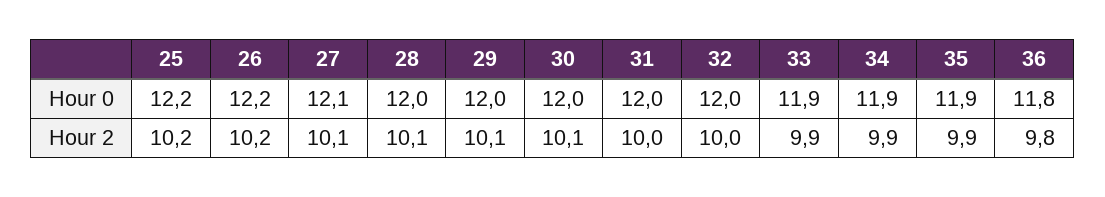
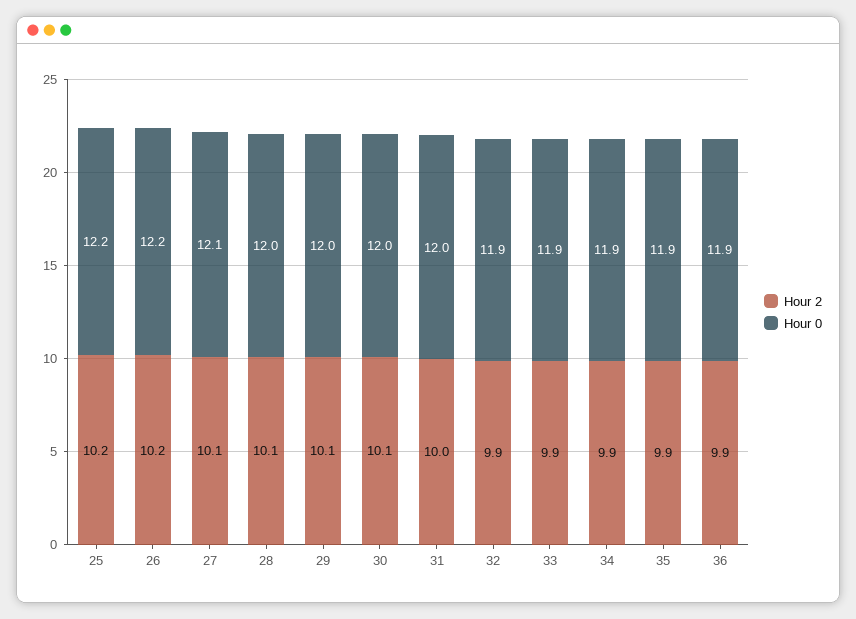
  {
    "Hour 0": {
      "25": 12.2,
      "26": 12.2,
      "27": 12.1,
      "28": 12,
      "29": 12,
      "30": 12,
      "31": 12,
-     "32": 12,
+     "32": 11.9,
      "33": 11.9,
      "34": 11.9,
      "35": 11.9,
-     "36": 11.8
+     "36": 11.9
    },
    "Hour 2": {
      "25": 10.2,
      "26": 10.2,
      "27": 10.1,
      "28": 10.1,
      "29": 10.1,
      "30": 10.1,
      "31": 10,
-     "32": 10,
+     "32": 9.9,
      "33": 9.9,
      "34": 9.9,
      "35": 9.9,
-     "36": 9.8
+     "36": 9.9
    }
  }

